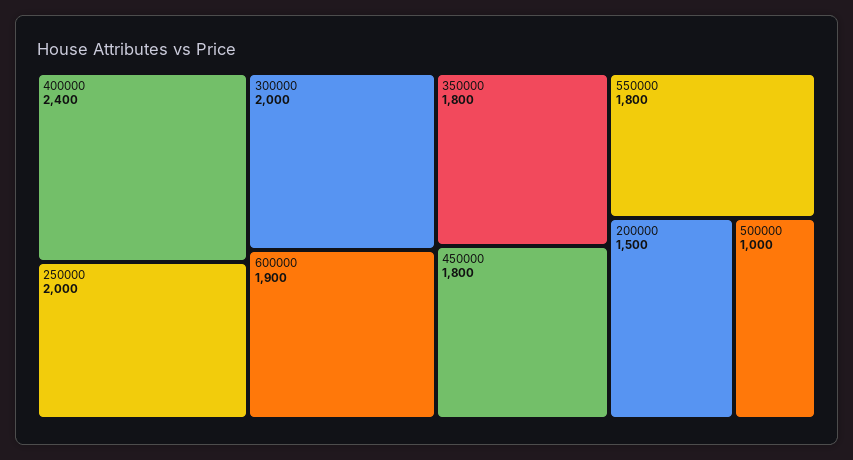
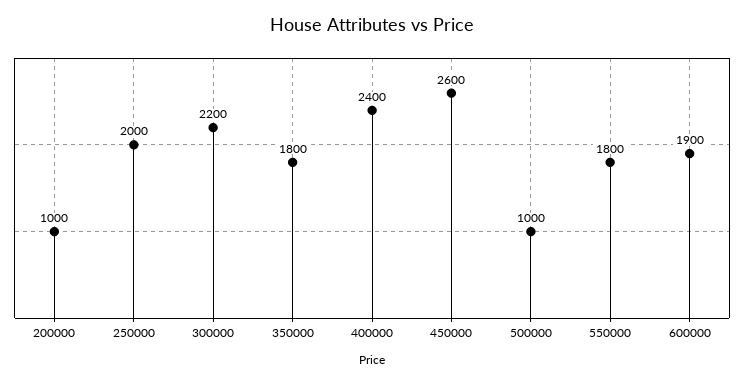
  {
    "400000": 2400,
    "250000": 2000,
-   "300000": 2000,
+   "300000": 2200,
    "600000": 1900,
    "350000": 1800,
-   "450000": 1800,
+   "450000": 2600,
    "550000": 1800,
-   "200000": 1500,
+   "200000": 1000,
    "500000": 1000
  }

